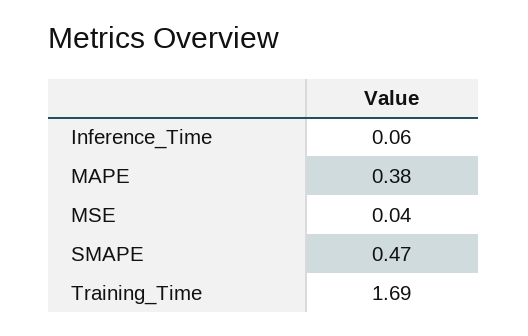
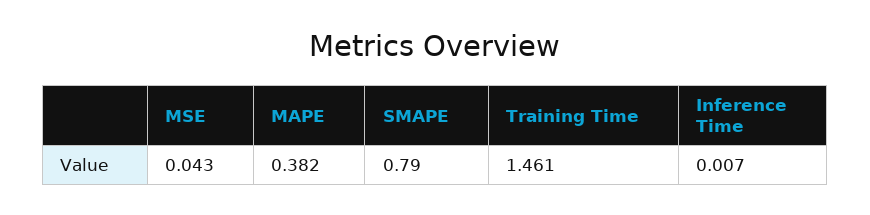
  {
-   "Inference_Time": 0.06,
+   "Inference_Time": 0.007,
    "MAPE": 0.382,
    "MSE": 0.043,
-   "SMAPE": 0.47,
+   "SMAPE": 0.79,
-   "Training_Time": 1.69
+   "Training_Time": 1.461
  }

